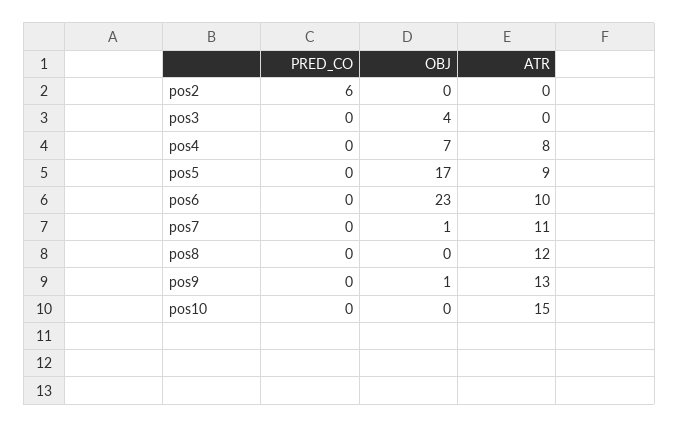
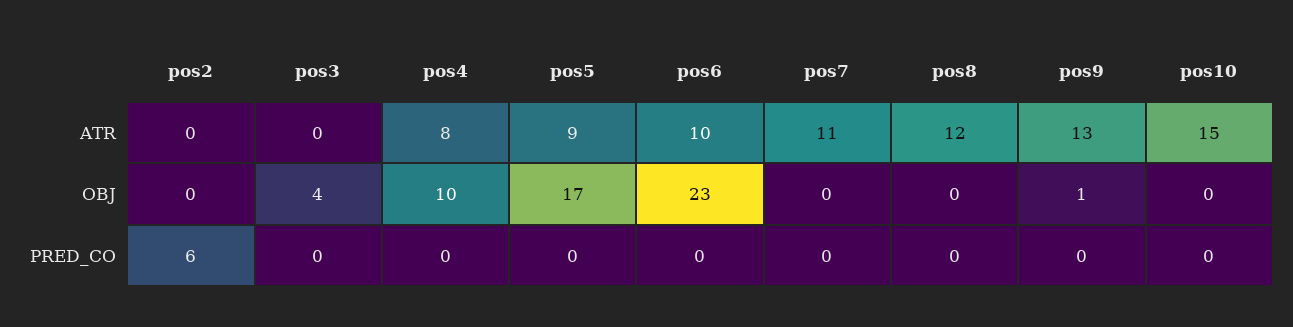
  {
    "PRED_CO": {
      "pos2": 6,
      "pos3": 0,
      "pos4": 0,
      "pos5": 0,
      "pos6": 0,
      "pos7": 0,
      "pos8": 0,
      "pos9": 0,
      "pos10": 0
    },
    "OBJ": {
      "pos2": 0,
      "pos3": 4,
-     "pos4": 7,
+     "pos4": 10,
      "pos5": 17,
      "pos6": 23,
-     "pos7": 1,
+     "pos7": 0,
      "pos8": 0,
      "pos9": 1,
      "pos10": 0
    },
    "ATR": {
      "pos2": 0,
      "pos3": 0,
      "pos4": 8,
      "pos5": 9,
      "pos6": 10,
      "pos7": 11,
      "pos8": 12,
      "pos9": 13,
      "pos10": 15
    }
  }

